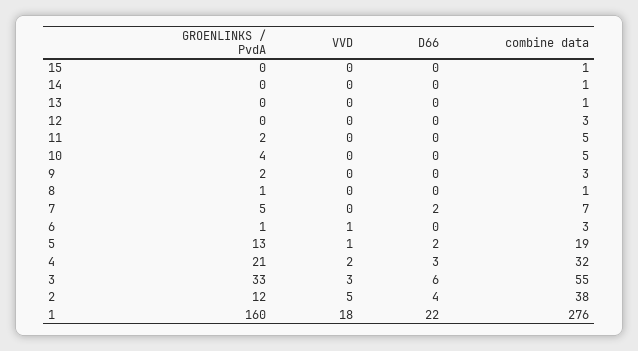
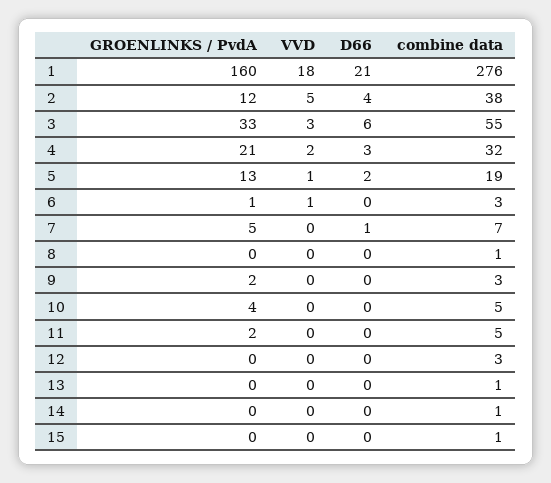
  {
    "GROENLINKS / PvdA": {
      "15": 0,
      "14": 0,
      "13": 0,
      "12": 0,
      "11": 2,
      "10": 4,
      "9": 2,
-     "8": 1,
+     "8": 0,
      "7": 5,
      "6": 1,
      "5": 13,
      "4": 21,
      "3": 33,
      "2": 12,
      "1": 160
    },
    "VVD": {
      "15": 0,
      "14": 0,
      "13": 0,
      "12": 0,
      "11": 0,
      "10": 0,
      "9": 0,
      "8": 0,
      "7": 0,
      "6": 1,
      "5": 1,
      "4": 2,
      "3": 3,
      "2": 5,
      "1": 18
    },
    "D66": {
      "15": 0,
      "14": 0,
      "13": 0,
      "12": 0,
      "11": 0,
      "10": 0,
      "9": 0,
      "8": 0,
-     "7": 2,
+     "7": 1,
      "6": 0,
      "5": 2,
      "4": 3,
      "3": 6,
      "2": 4,
-     "1": 22
+     "1": 21
    },
    "combine data": {
      "15": 1,
      "14": 1,
      "13": 1,
      "12": 3,
      "11": 5,
      "10": 5,
      "9": 3,
      "8": 1,
      "7": 7,
      "6": 3,
      "5": 19,
      "4": 32,
      "3": 55,
      "2": 38,
      "1": 276
    }
  }

